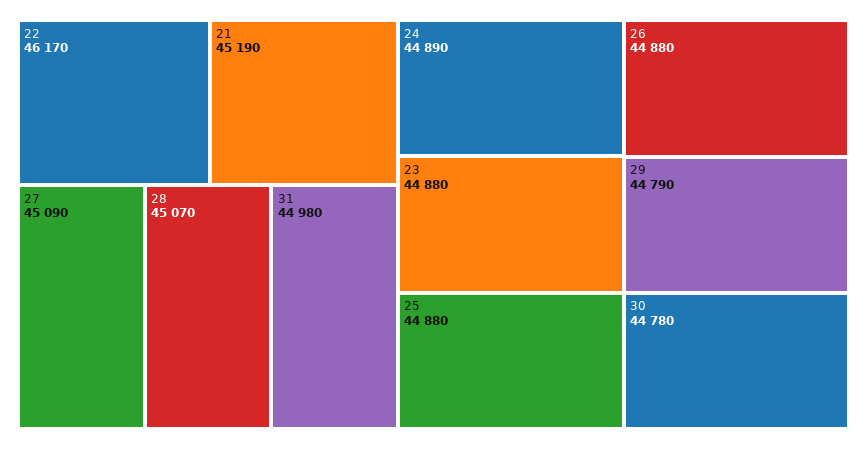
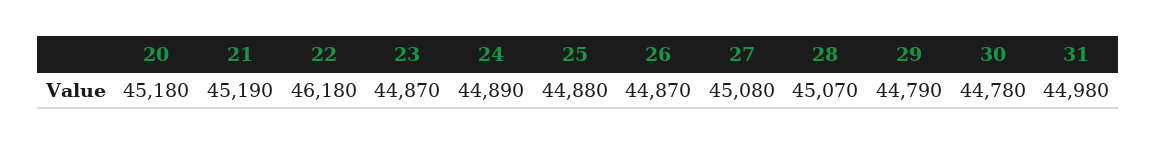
  {
-   "22": 46170,
+   "22": 46180,
    "21": 45190,
-   "27": 45090,
+   "27": 45080,
    "28": 45070,
    "31": 44980,
    "24": 44890,
-   "23": 44880,
+   "23": 44870,
    "25": 44880,
-   "26": 44880,
+   "26": 44870,
    "29": 44790,
-   "30": 44780
+   "30": 44780,
+   "20": 45180
  }

